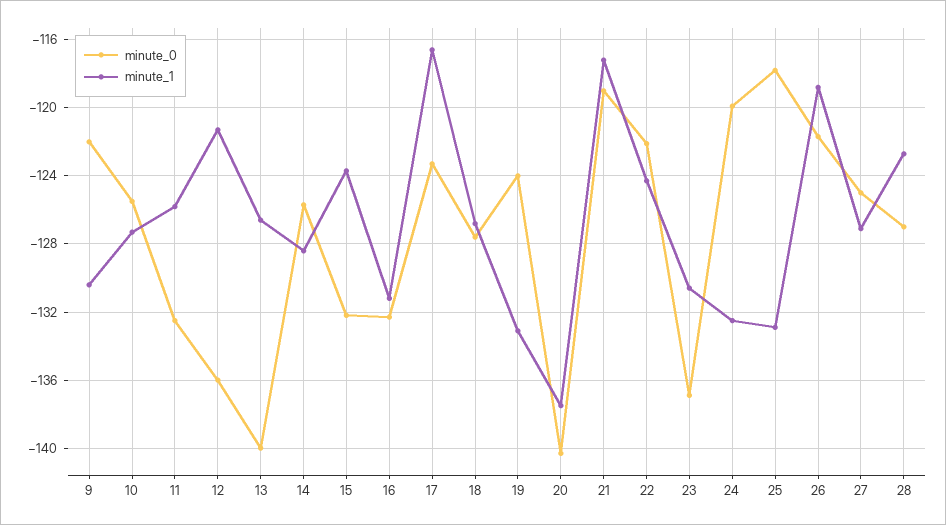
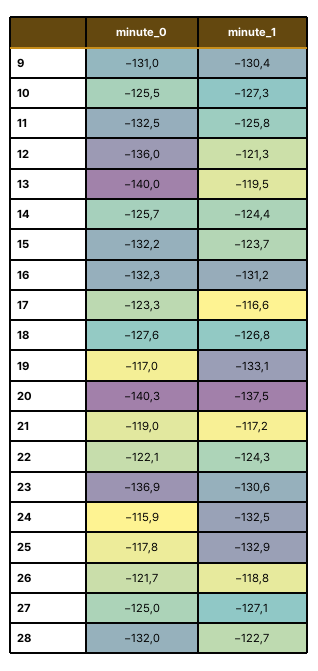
  {
    "minute_0": {
-     "9": -122,
+     "9": -131,
      "10": -125.5,
      "11": -132.5,
      "12": -136,
      "13": -140,
      "14": -125.7,
      "15": -132.2,
      "16": -132.3,
      "17": -123.3,
      "18": -127.6,
-     "19": -124,
+     "19": -117,
      "20": -140.3,
      "21": -119,
      "22": -122.1,
      "23": -136.9,
-     "24": -120,
+     "24": -115.9,
      "25": -117.8,
      "26": -121.7,
      "27": -125,
-     "28": -127
+     "28": -132
    },
    "minute_1": {
      "9": -130.4,
      "10": -127.3,
      "11": -125.8,
      "12": -121.3,
-     "13": -126.5,
+     "13": -119.5,
-     "14": -128.5,
+     "14": -124.4,
      "15": -123.7,
      "16": -131.2,
      "17": -116.6,
      "18": -126.8,
      "19": -133.1,
      "20": -137.5,
      "21": -117.2,
      "22": -124.3,
      "23": -130.6,
      "24": -132.5,
      "25": -132.9,
      "26": -118.8,
      "27": -127.1,
      "28": -122.7
    }
  }

